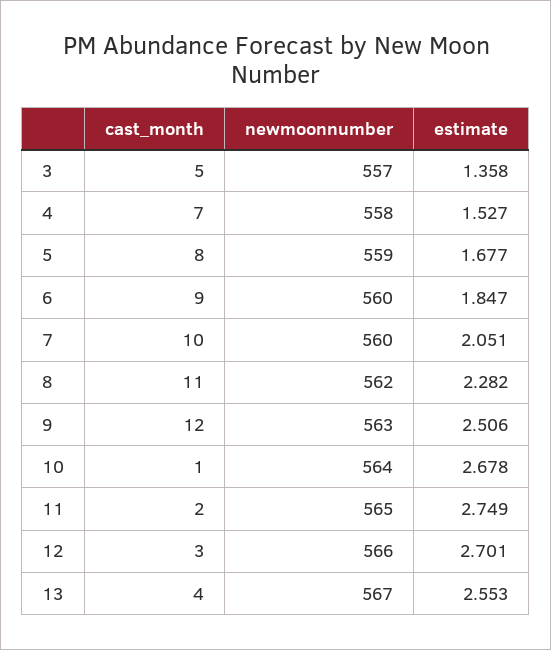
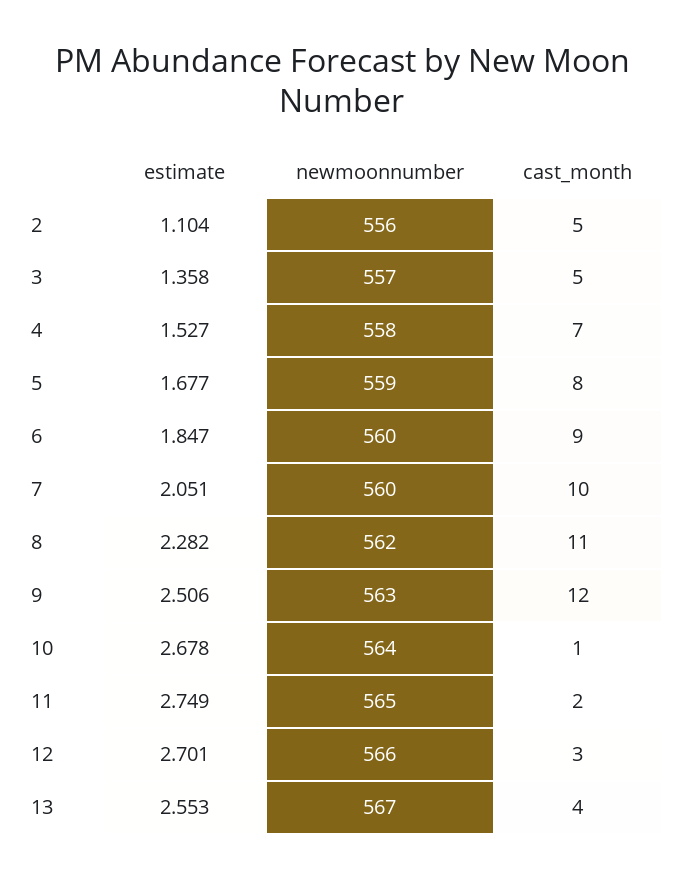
  {
    "cast_month": {
      "3": 5,
      "4": 7,
      "5": 8,
      "6": 9,
      "7": 10,
      "8": 11,
      "9": 12,
      "10": 1,
      "11": 2,
      "12": 3,
-     "13": 4
+     "13": 4,
+     "2": 5
    },
    "newmoonnumber": {
      "3": 557,
      "4": 558,
      "5": 559,
      "6": 560,
      "7": 560,
      "8": 562,
      "9": 563,
      "10": 564,
      "11": 565,
      "12": 566,
-     "13": 567
+     "13": 567,
+     "2": 556
    },
    "estimate": {
      "3": 1.358,
      "4": 1.527,
      "5": 1.677,
      "6": 1.847,
      "7": 2.051,
      "8": 2.282,
      "9": 2.506,
      "10": 2.678,
      "11": 2.749,
      "12": 2.701,
-     "13": 2.553
+     "13": 2.553,
+     "2": 1.104
    }
  }

